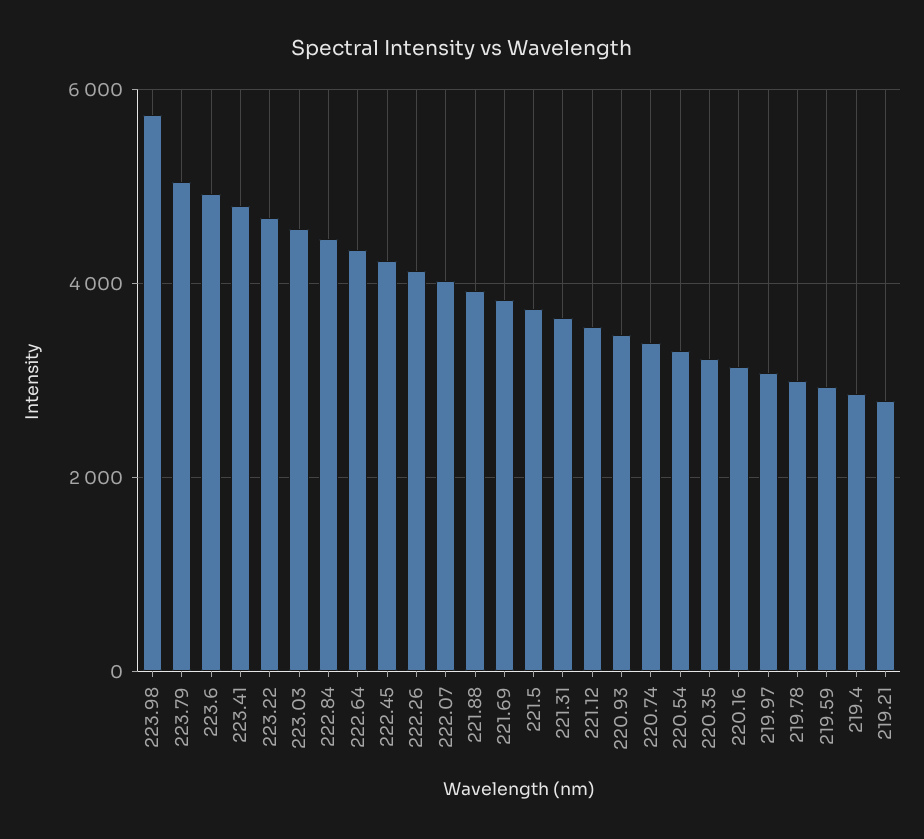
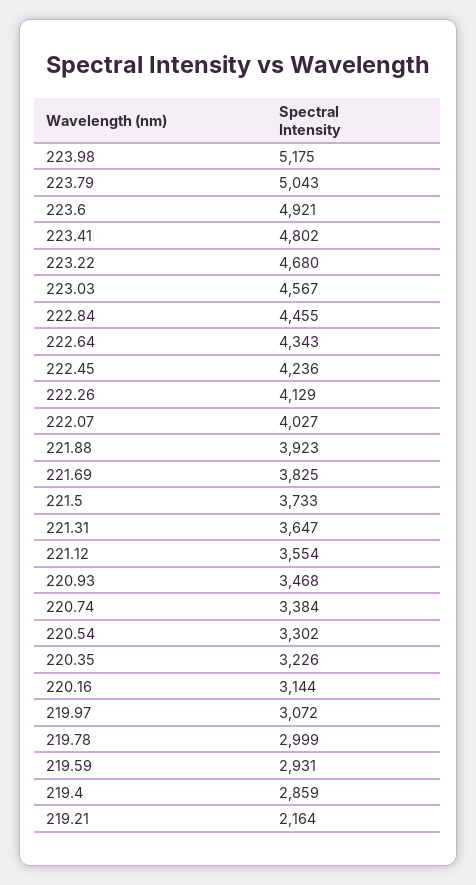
  {
-   "223.98": 5800,
+   "223.98": 5175,
    "223.79": 5043,
    "223.6": 4921,
    "223.41": 4802,
    "223.22": 4680,
    "223.03": 4567,
    "222.84": 4455,
    "222.64": 4343,
    "222.45": 4236,
    "222.26": 4129,
    "222.07": 4027,
    "221.88": 3923,
    "221.69": 3825,
    "221.5": 3733,
    "221.31": 3647,
    "221.12": 3554,
    "220.93": 3468,
    "220.74": 3384,
    "220.54": 3302,
    "220.35": 3226,
    "220.16": 3144,
    "219.97": 3072,
    "219.78": 2999,
    "219.59": 2931,
    "219.4": 2859,
-   "219.21": 2800
+   "219.21": 2164
  }

